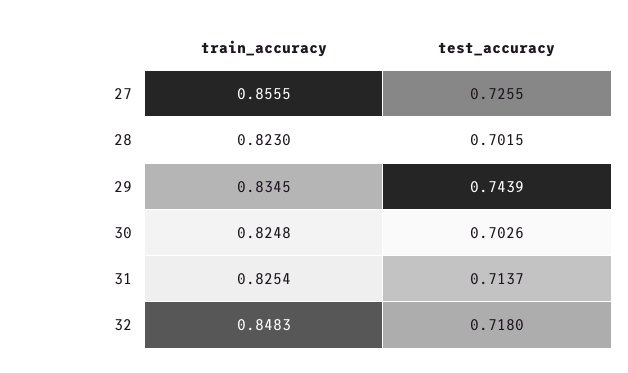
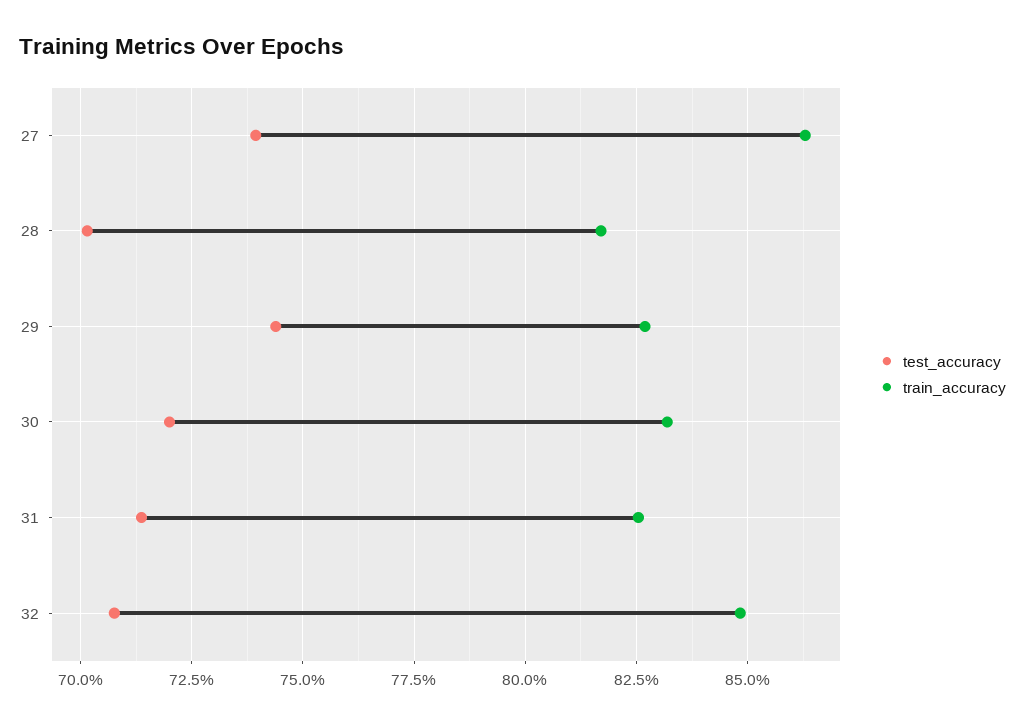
  {
    "train_accuracy": {
-     "27": 0.8555,
+     "27": 0.8625,
-     "28": 0.823,
+     "28": 0.8175,
-     "29": 0.8345,
+     "29": 0.8275,
-     "30": 0.8248,
+     "30": 0.8325,
      "31": 0.8254,
      "32": 0.8483
    },
    "test_accuracy": {
-     "27": 0.7255,
+     "27": 0.74,
      "28": 0.7015,
      "29": 0.7439,
-     "30": 0.7026,
+     "30": 0.72,
      "31": 0.7137,
-     "32": 0.718
+     "32": 0.7075
    }
  }

